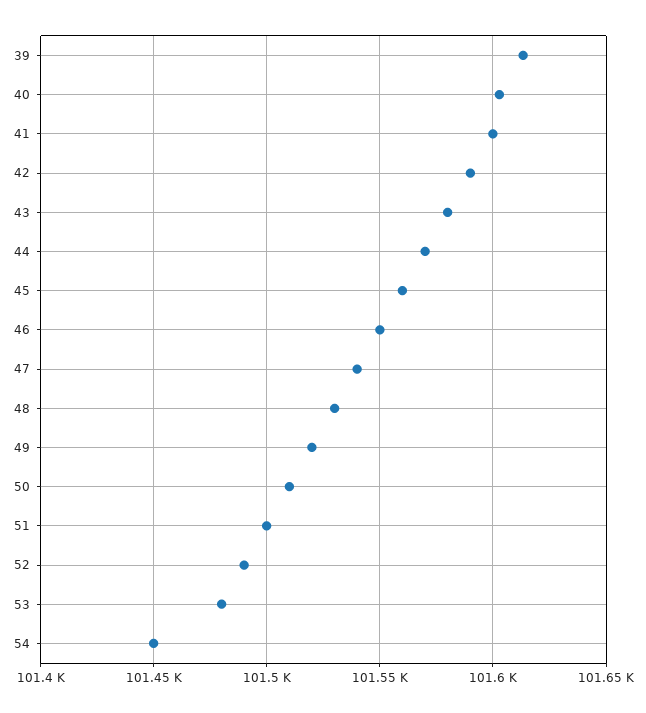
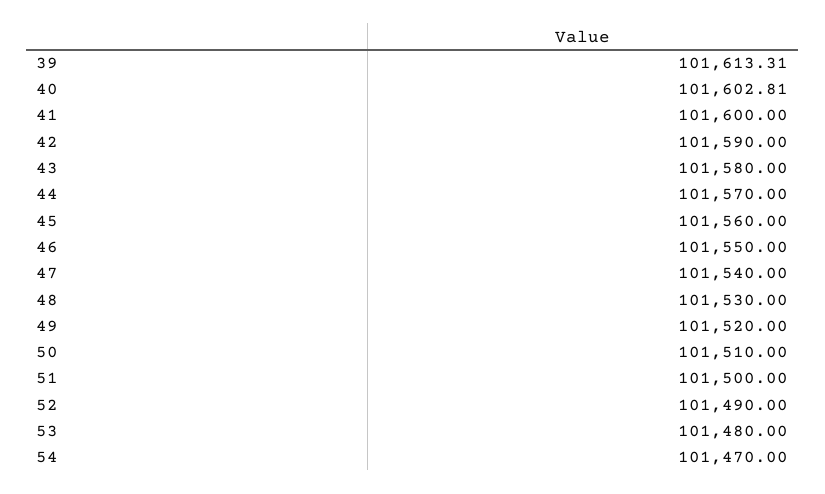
  {
    "39": 101613.31,
    "40": 101602.81,
    "41": 101600,
    "42": 101590,
    "43": 101580,
    "44": 101570,
    "45": 101560,
    "46": 101550,
    "47": 101540,
    "48": 101530,
    "49": 101520,
    "50": 101510,
    "51": 101500,
    "52": 101490,
    "53": 101480,
-   "54": 101450
+   "54": 101470
  }

